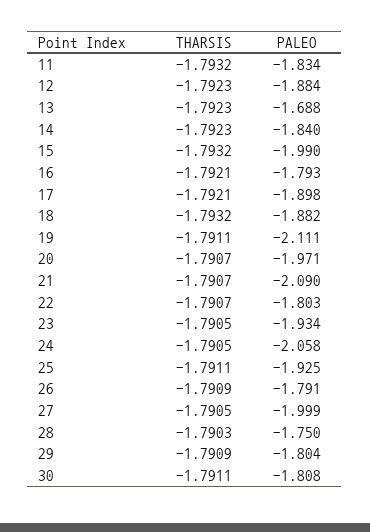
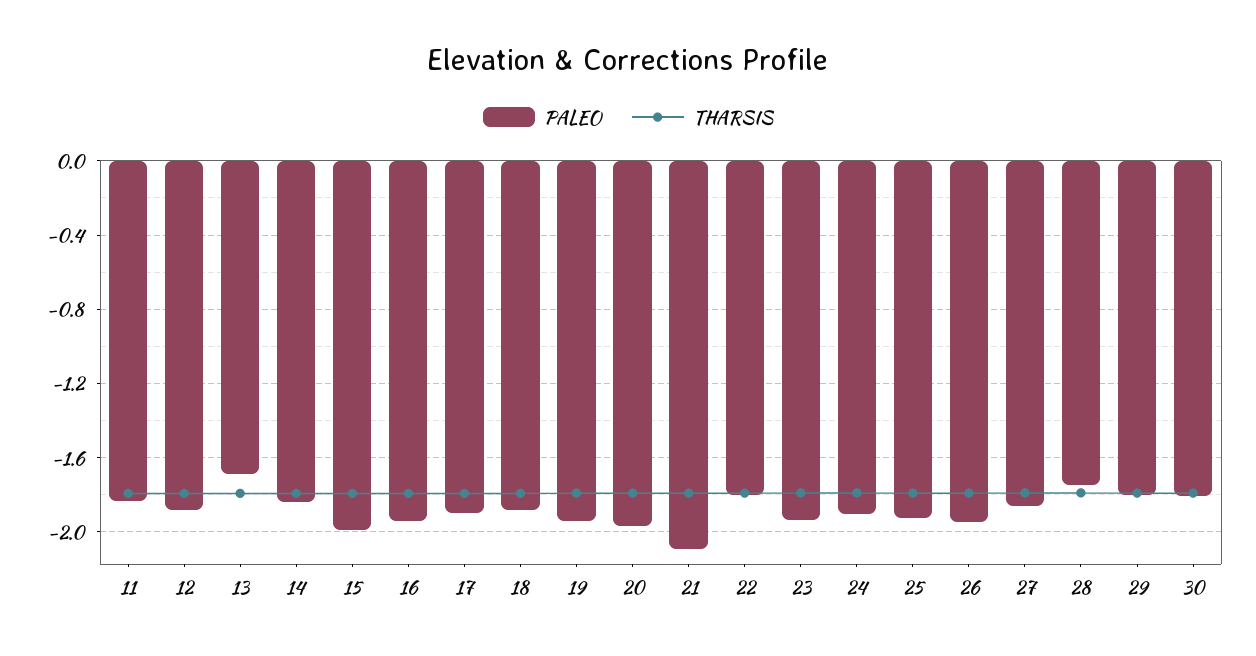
  {
    "THARSIS": {
      "11": -1.7932,
      "12": -1.7923,
      "13": -1.7923,
      "14": -1.7923,
      "15": -1.7932,
      "16": -1.7921,
      "17": -1.7921,
      "18": -1.7932,
      "19": -1.7911,
      "20": -1.7907,
      "21": -1.7907,
      "22": -1.7907,
      "23": -1.7905,
      "24": -1.7905,
      "25": -1.7911,
      "26": -1.7909,
      "27": -1.7905,
      "28": -1.7903,
      "29": -1.7909,
      "30": -1.7911
    },
    "PALEO": {
      "11": -1.834,
      "12": -1.884,
      "13": -1.688,
      "14": -1.84,
      "15": -1.99,
-     "16": -1.793,
+     "16": -1.95,
      "17": -1.898,
      "18": -1.882,
-     "19": -2.111,
+     "19": -1.95,
      "20": -1.971,
      "21": -2.09,
      "22": -1.803,
      "23": -1.934,
-     "24": -2.058,
+     "24": -1.9,
      "25": -1.925,
-     "26": -1.791,
+     "26": -1.95,
-     "27": -1.999,
+     "27": -1.85,
      "28": -1.75,
      "29": -1.804,
      "30": -1.808
    }
  }

